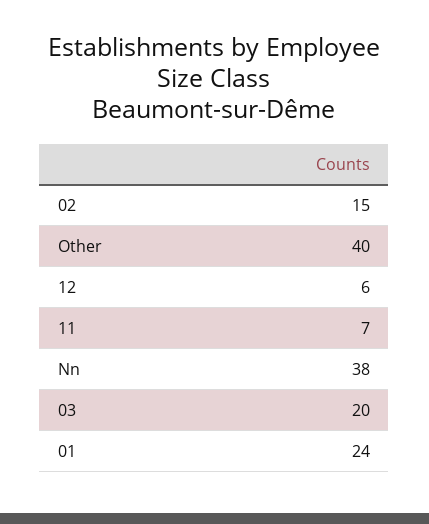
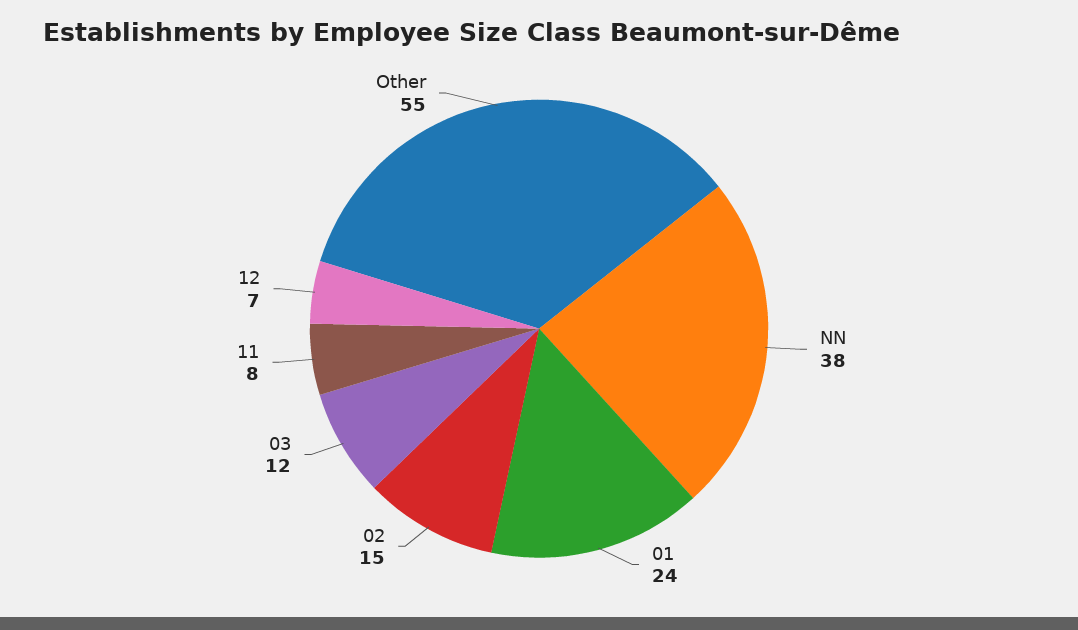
  {
    "02": 15,
-   "Other": 40,
+   "Other": 55,
-   "12": 6,
+   "12": 7,
-   "11": 7,
+   "11": 8,
    "Nn": 38,
-   "03": 20,
+   "03": 12,
    "01": 24
  }

